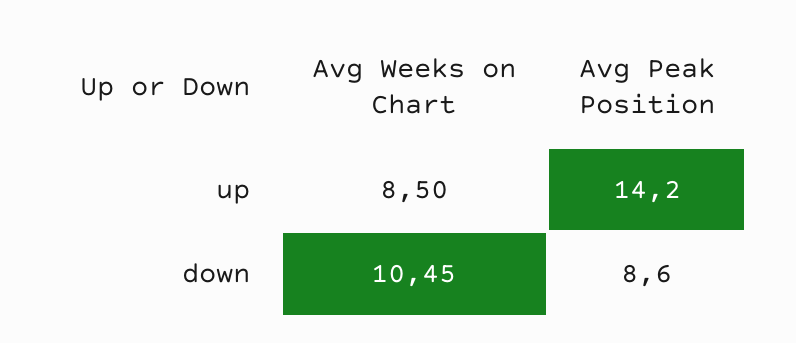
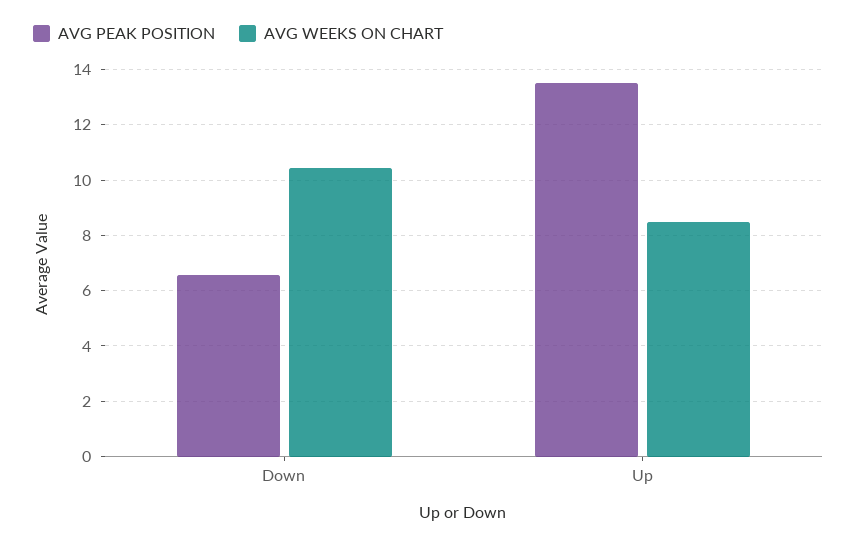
  {
    "Avg Weeks on Chart": {
      "up": 8.5,
      "down": 10.45
    },
    "Avg Peak Position": {
-     "up": 14.2,
+     "up": 13.5,
-     "down": 8.6
+     "down": 6.5
    }
  }

